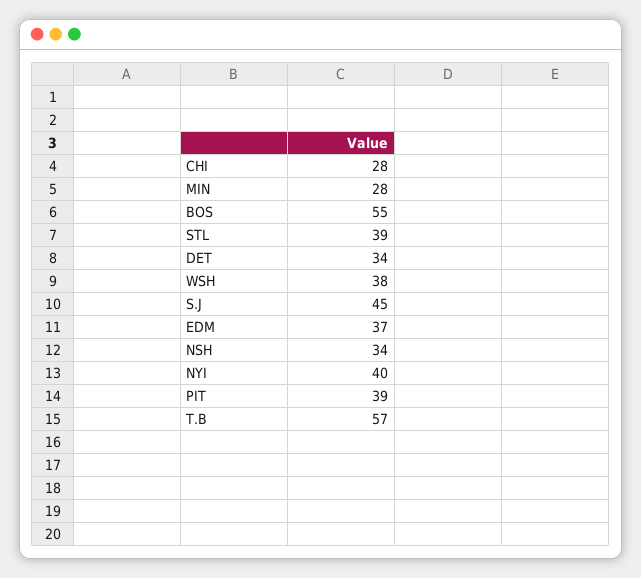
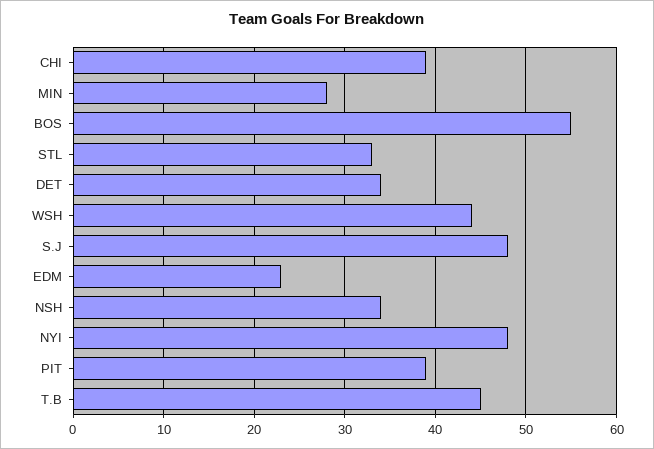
  {
-   "CHI": 28,
+   "CHI": 39,
    "MIN": 28,
    "BOS": 55,
-   "STL": 39,
+   "STL": 33,
    "DET": 34,
-   "WSH": 38,
+   "WSH": 44,
-   "S.J": 45,
+   "S.J": 48,
-   "EDM": 37,
+   "EDM": 23,
    "NSH": 34,
-   "NYI": 40,
+   "NYI": 48,
    "PIT": 39,
-   "T.B": 57
+   "T.B": 45
  }

